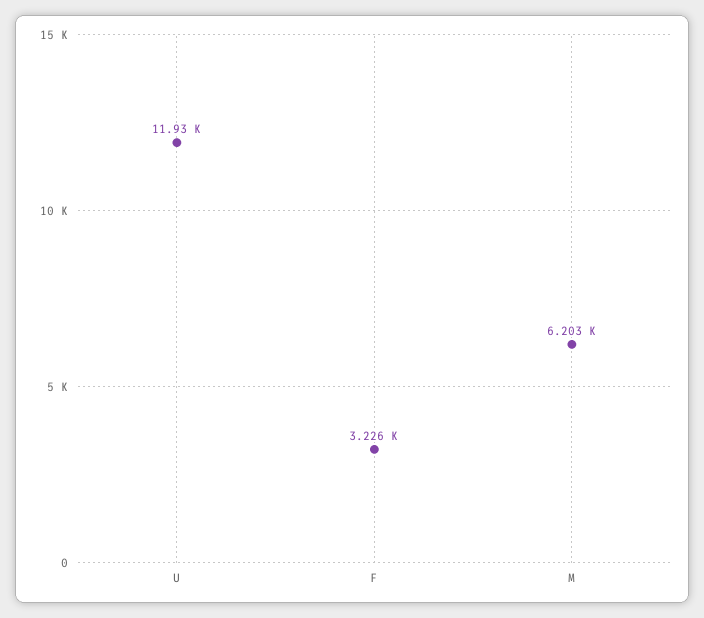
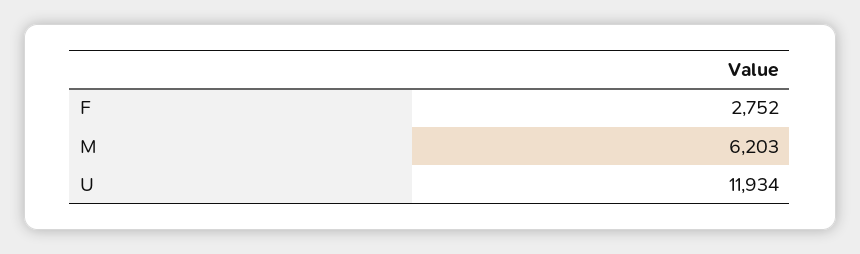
  {
    "U": 11934,
-   "F": 3226,
+   "F": 2752,
    "M": 6203
  }

